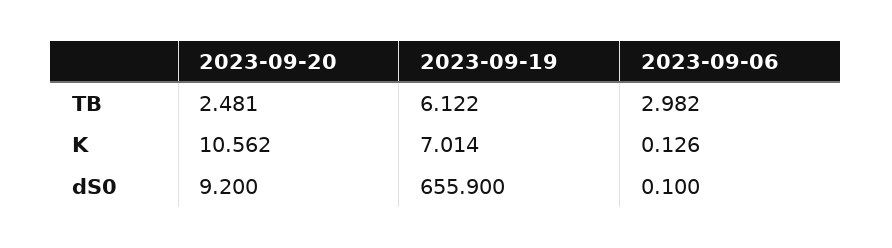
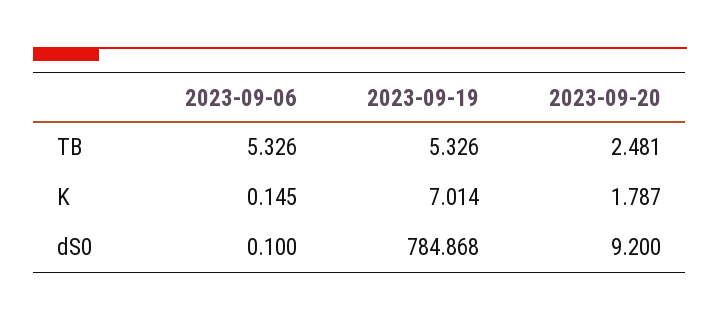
  {
    "2023-09-20": {
      "TB": 2.481,
-     "K": 10.562,
+     "K": 1.787,
      "dS0": 9.2
    },
    "2023-09-19": {
-     "TB": 6.122,
+     "TB": 5.326,
      "K": 7.014,
-     "dS0": 655.9
+     "dS0": 784.868
    },
    "2023-09-06": {
-     "TB": 2.982,
+     "TB": 5.326,
-     "K": 0.126,
+     "K": 0.145,
      "dS0": 0.1
    }
  }

